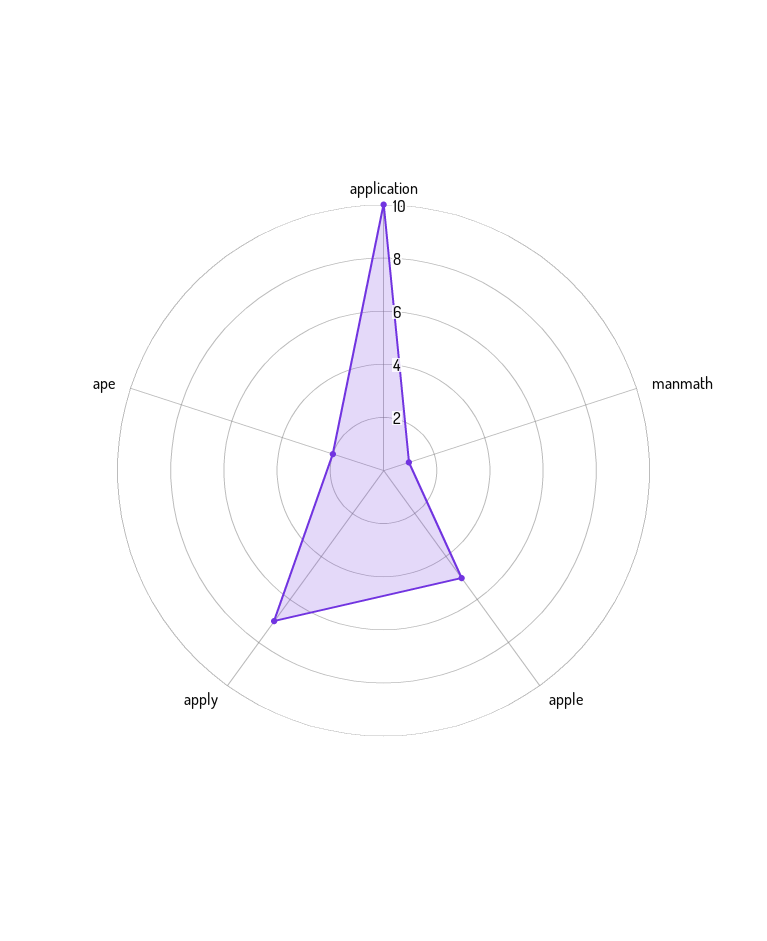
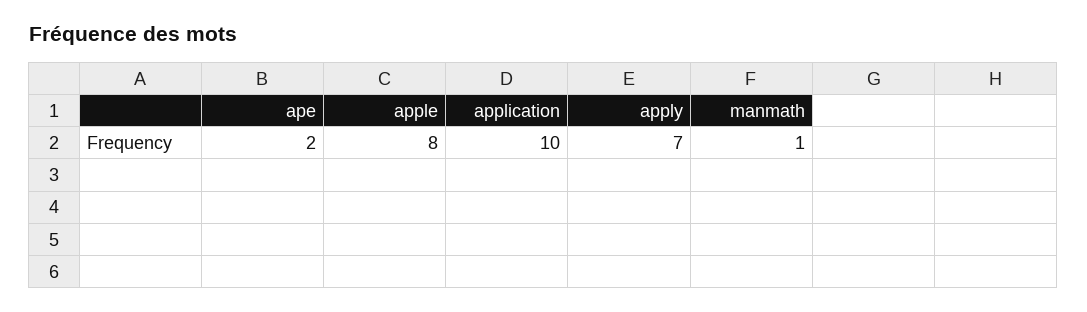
  {
    "application": 10,
    "manmath": 1,
-   "apple": 5,
+   "apple": 8,
    "apply": 7,
    "ape": 2
  }

